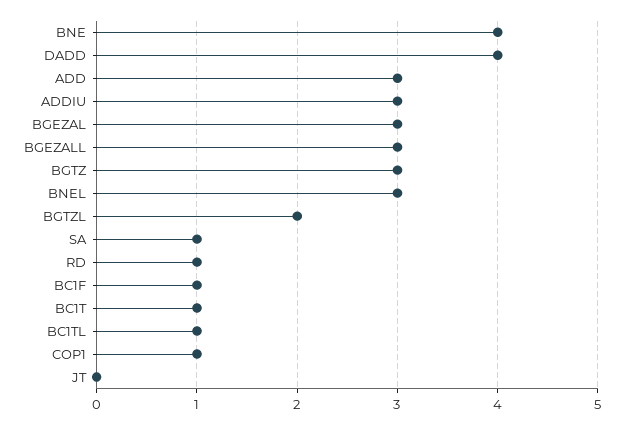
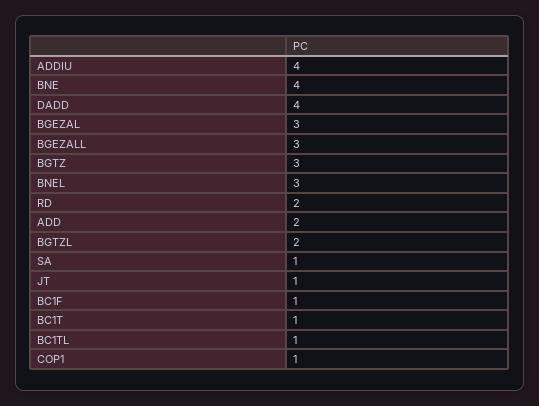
  {
    "BNE": 4,
    "DADD": 4,
-   "ADD": 3,
+   "ADD": 2,
-   "ADDIU": 3,
+   "ADDIU": 4,
    "BGEZAL": 3,
    "BGEZALL": 3,
    "BGTZ": 3,
    "BNEL": 3,
    "BGTZL": 2,
    "SA": 1,
-   "RD": 1,
+   "RD": 2,
    "BC1F": 1,
    "BC1T": 1,
    "BC1TL": 1,
    "COP1": 1,
-   "JT": 0
+   "JT": 1
  }

